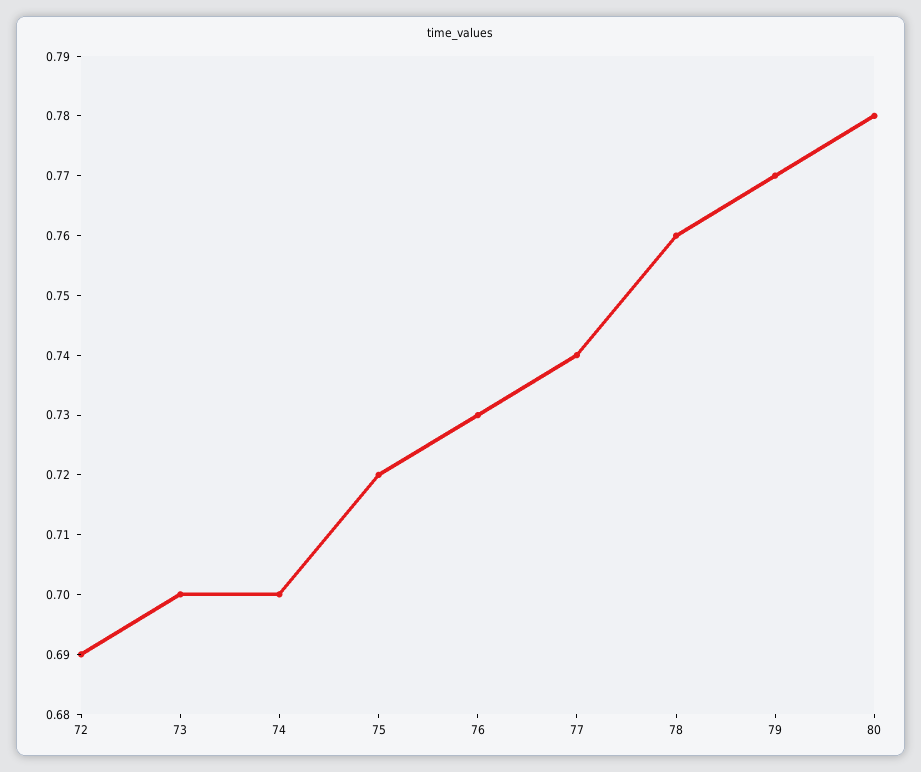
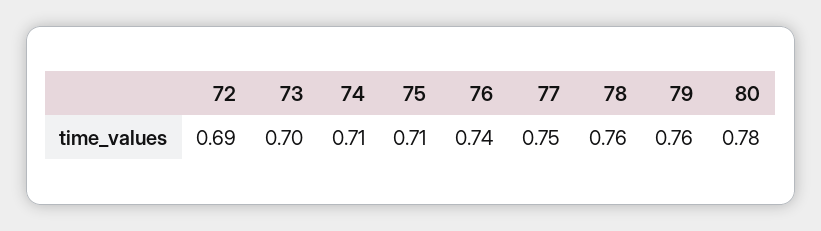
  {
    "72": 0.69,
    "73": 0.7,
-   "74": 0.7,
+   "74": 0.71,
-   "75": 0.72,
+   "75": 0.71,
-   "76": 0.73,
+   "76": 0.74,
-   "77": 0.74,
+   "77": 0.75,
    "78": 0.76,
-   "79": 0.77,
+   "79": 0.76,
    "80": 0.78
  }

